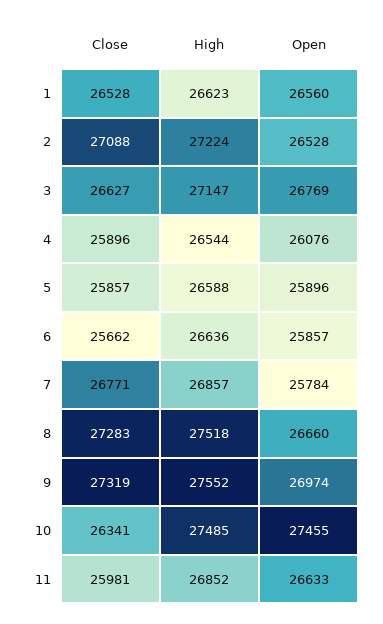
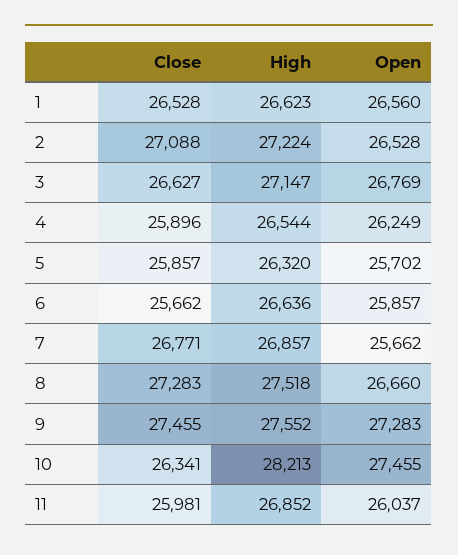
  {
    "Close": {
      "1": 26528,
      "2": 27088,
      "3": 26627,
      "4": 25896,
      "5": 25857,
      "6": 25662,
      "7": 26771,
      "8": 27283,
-     "9": 27319,
+     "9": 27455,
      "10": 26341,
      "11": 25981
    },
    "High": {
      "1": 26623,
      "2": 27224,
      "3": 27147,
      "4": 26544,
-     "5": 26588,
+     "5": 26320,
      "6": 26636,
      "7": 26857,
      "8": 27518,
      "9": 27552,
-     "10": 27485,
+     "10": 28213,
      "11": 26852
    },
    "Open": {
      "1": 26560,
      "2": 26528,
      "3": 26769,
-     "4": 26076,
+     "4": 26249,
-     "5": 25896,
+     "5": 25702,
      "6": 25857,
-     "7": 25784,
+     "7": 25662,
      "8": 26660,
-     "9": 26974,
+     "9": 27283,
      "10": 27455,
-     "11": 26633
+     "11": 26037
    }
  }

